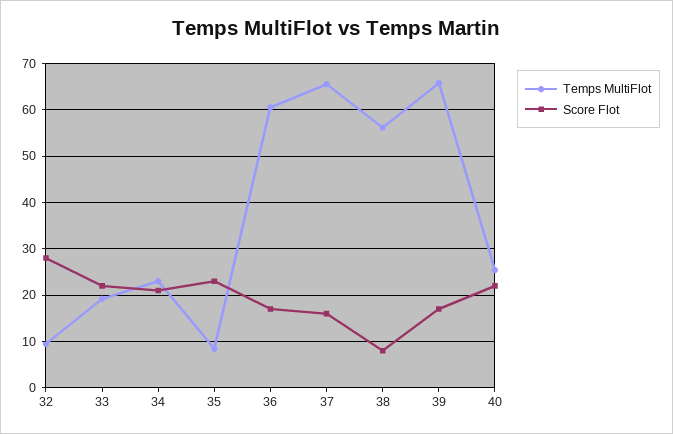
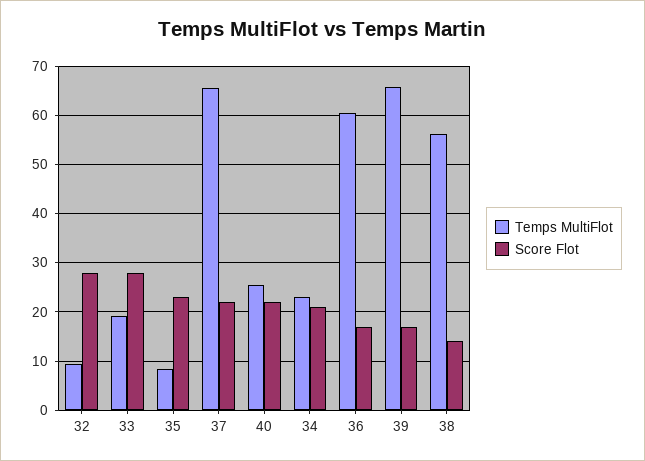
  {
    "Temps MultiFlot": {
      "32": 10,
      "33": 20,
      "34": 24,
      "35": 8,
      "36": 60,
      "37": 66,
      "38": 56,
      "39": 66,
      "40": 26
    },
    "Score Flot": {
      "32": 28,
-     "33": 22,
+     "33": 28,
      "34": 22,
      "35": 24,
      "36": 18,
-     "37": 16,
+     "37": 22,
-     "38": 8,
+     "38": 14,
      "39": 18,
      "40": 22
    }
  }

